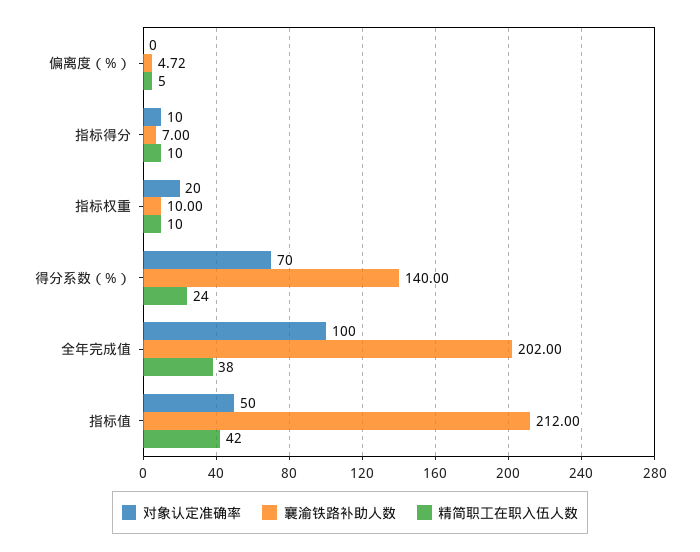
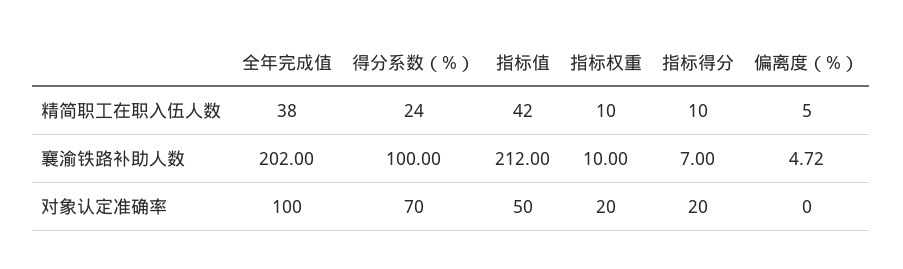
  {
    "对象认定准确率": {
      "偏离度（%）": 0,
-     "指标得分": 10,
+     "指标得分": 20,
      "指标权重": 20,
      "得分系数（%）": 70,
      "全年完成值": 100,
      "指标值": 50
    },
    "襄渝铁路补助人数": {
      "偏离度（%）": 4.72,
      "指标得分": 7,
      "指标权重": 10,
-     "得分系数（%）": 140,
+     "得分系数（%）": 100,
      "全年完成值": 202,
      "指标值": 212
    },
    "精简职工在职入伍人数": {
      "偏离度（%）": 5,
      "指标得分": 10,
      "指标权重": 10,
      "得分系数（%）": 24,
      "全年完成值": 38,
      "指标值": 42
    }
  }

